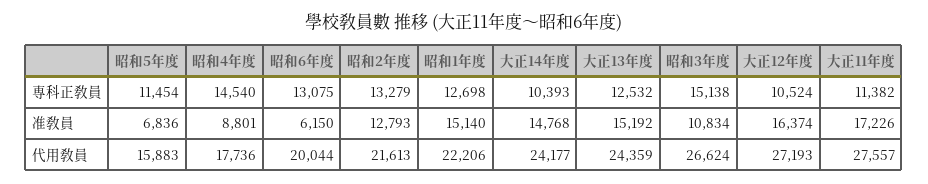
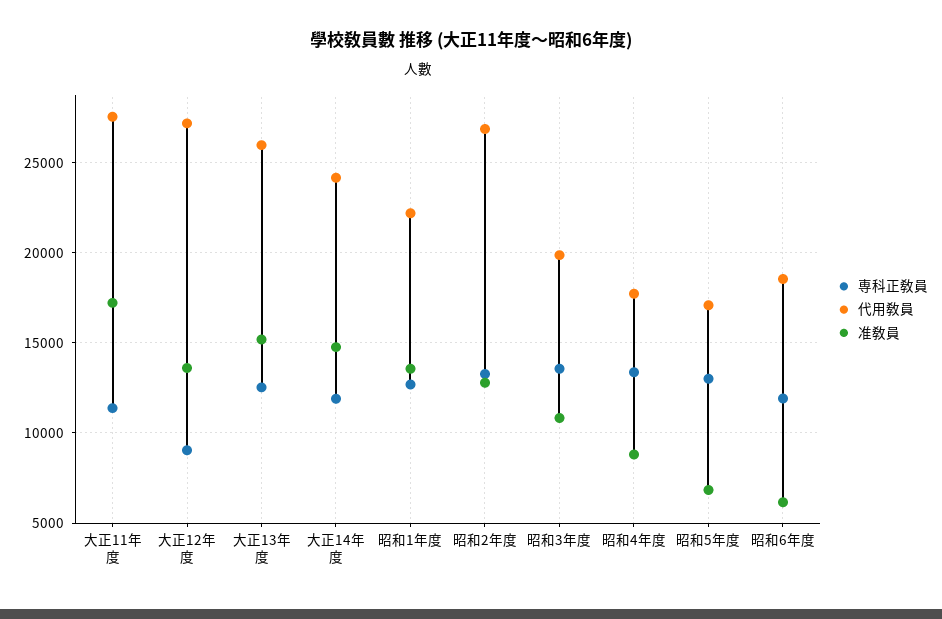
  {
    "専科正敎員": {
-     "昭和5年度": 11454,
+     "昭和5年度": 13000,
-     "昭和4年度": 14540,
+     "昭和4年度": 13500,
-     "昭和6年度": 13075,
+     "昭和6年度": 12000,
      "昭和2年度": 13279,
      "昭和1年度": 12698,
-     "大正14年度": 10393,
+     "大正14年度": 12000,
      "大正13年度": 12532,
-     "昭和3年度": 15138,
+     "昭和3年度": 13500,
-     "大正12年度": 10524,
+     "大正12年度": 9000,
      "大正11年度": 11382
    },
    "准敎員": {
      "昭和5年度": 6836,
      "昭和4年度": 8801,
      "昭和6年度": 6150,
      "昭和2年度": 12793,
-     "昭和1年度": 15140,
+     "昭和1年度": 13500,
      "大正14年度": 14768,
      "大正13年度": 15192,
      "昭和3年度": 10834,
-     "大正12年度": 16374,
+     "大正12年度": 13500,
      "大正11年度": 17226
    },
    "代用敎員": {
-     "昭和5年度": 15883,
+     "昭和5年度": 17000,
      "昭和4年度": 17736,
-     "昭和6年度": 20044,
+     "昭和6年度": 18500,
-     "昭和2年度": 21613,
+     "昭和2年度": 27000,
      "昭和1年度": 22206,
      "大正14年度": 24177,
-     "大正13年度": 24359,
+     "大正13年度": 26000,
-     "昭和3年度": 26624,
+     "昭和3年度": 20000,
      "大正12年度": 27193,
      "大正11年度": 27557
    }
  }

